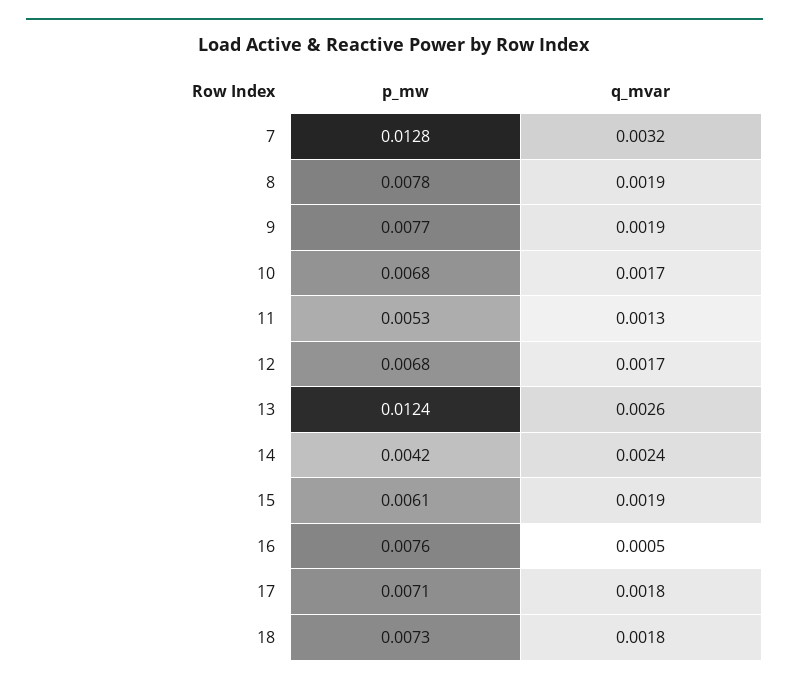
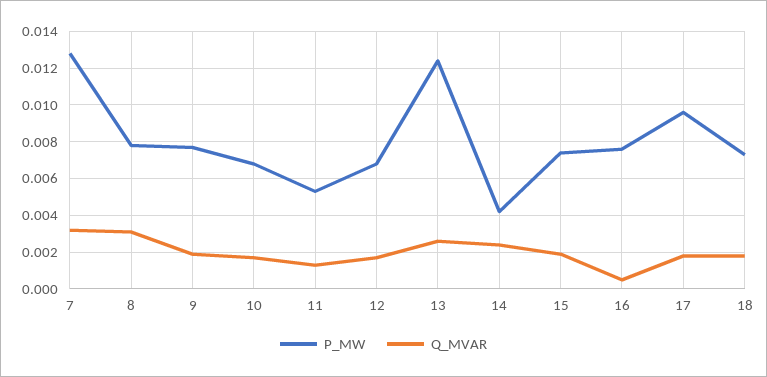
  {
    "p_mw": {
      "7": 0.0128,
      "8": 0.0078,
      "9": 0.0077,
      "10": 0.0068,
      "11": 0.0053,
      "12": 0.0068,
      "13": 0.0124,
      "14": 0.0042,
-     "15": 0.0061,
+     "15": 0.0075,
      "16": 0.0076,
-     "17": 0.0071,
+     "17": 0.0095,
      "18": 0.0073
    },
    "q_mvar": {
      "7": 0.0032,
-     "8": 0.0019,
+     "8": 0.003,
      "9": 0.0019,
      "10": 0.0017,
      "11": 0.0013,
      "12": 0.0017,
      "13": 0.0026,
      "14": 0.0024,
      "15": 0.0019,
      "16": 0.0005,
      "17": 0.0018,
      "18": 0.0018
    }
  }

